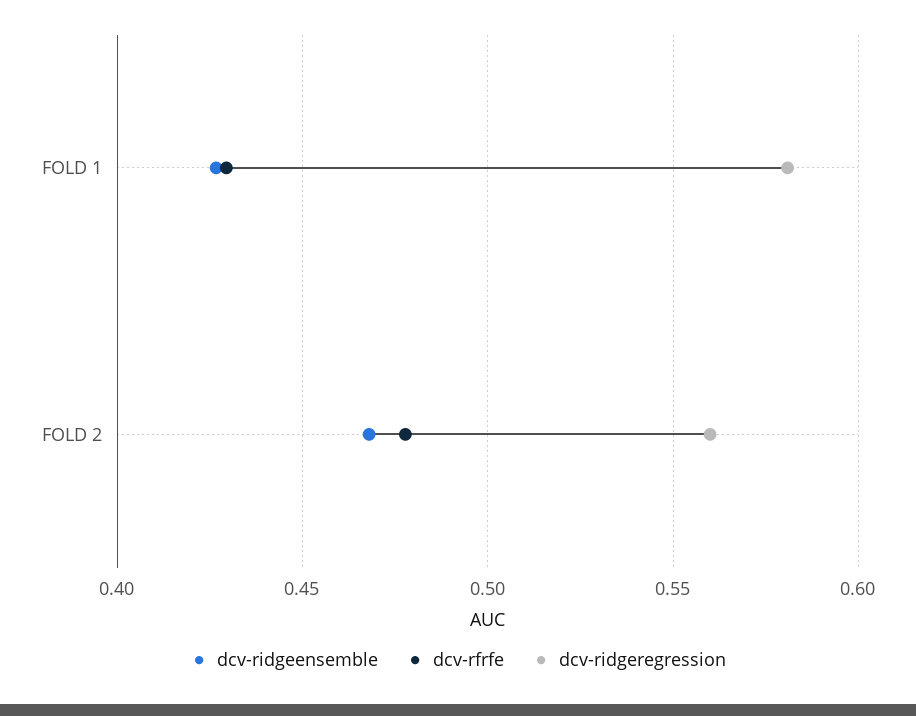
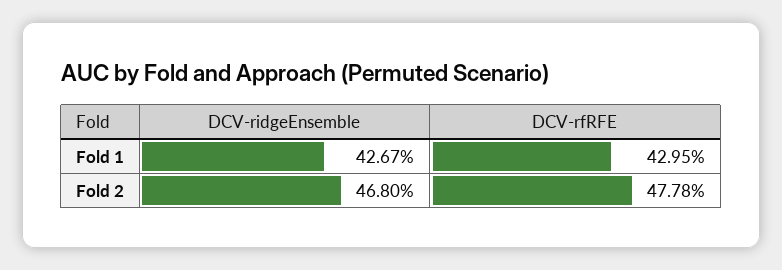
  {
    "dcv-ridgeensemble": {
      "FOLD 1": 0.4267,
      "FOLD 2": 0.468
    },
    "dcv-rfrfe": {
      "FOLD 1": 0.4295,
      "FOLD 2": 0.4778
-   },
+   }
-   "dcv-ridgeregression": {
-     "FOLD 1": 0.58,
-     "FOLD 2": 0.56
-   }
  }

